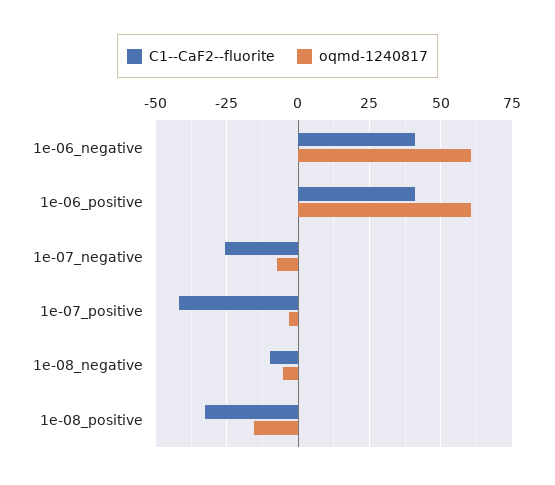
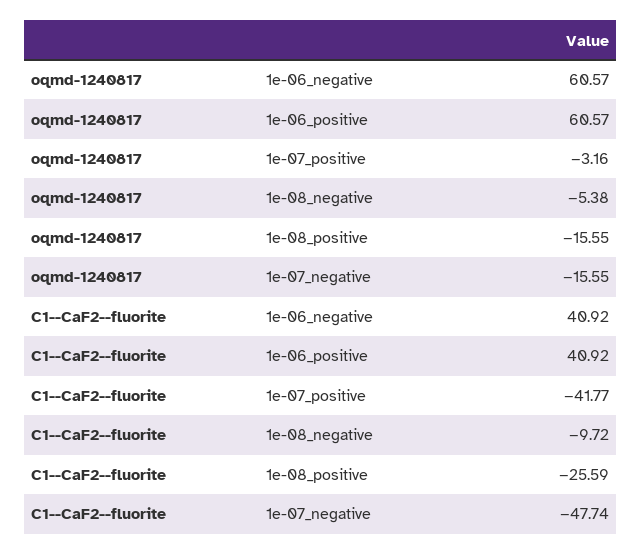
  {
    "C1--CaF2--fluorite": {
      "1e-06_negative": 40.92,
      "1e-06_positive": 40.92,
-     "1e-07_negative": -25,
+     "1e-07_negative": -47.74,
      "1e-07_positive": -41.77,
      "1e-08_negative": -9.72,
-     "1e-08_positive": -32.5
+     "1e-08_positive": -25.59
    },
    "oqmd-1240817": {
      "1e-06_negative": 60.57,
      "1e-06_positive": 60.57,
-     "1e-07_negative": -7.5,
+     "1e-07_negative": -15.55,
      "1e-07_positive": -3.16,
      "1e-08_negative": -5.38,
      "1e-08_positive": -15.55
    }
  }

